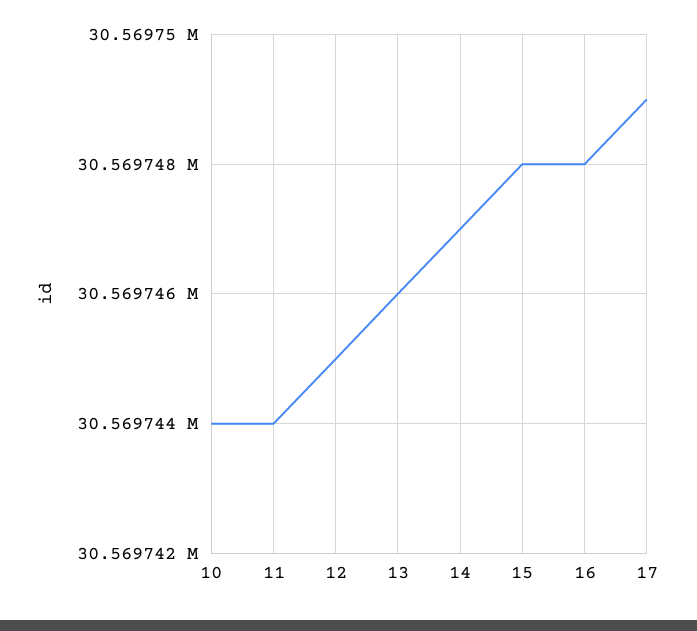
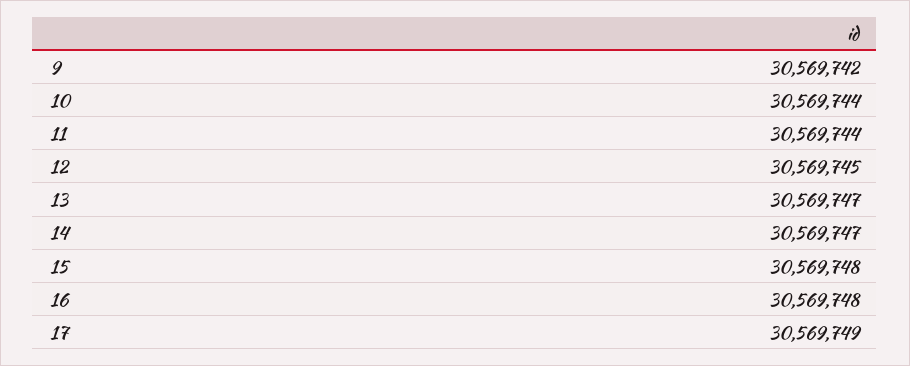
  {
    "10": 30569744,
    "11": 30569744,
    "12": 30569745,
-   "13": 30569746,
+   "13": 30569747,
    "14": 30569747,
    "15": 30569748,
    "16": 30569748,
-   "17": 30569749
+   "17": 30569749,
+   "9": 30569742
  }

